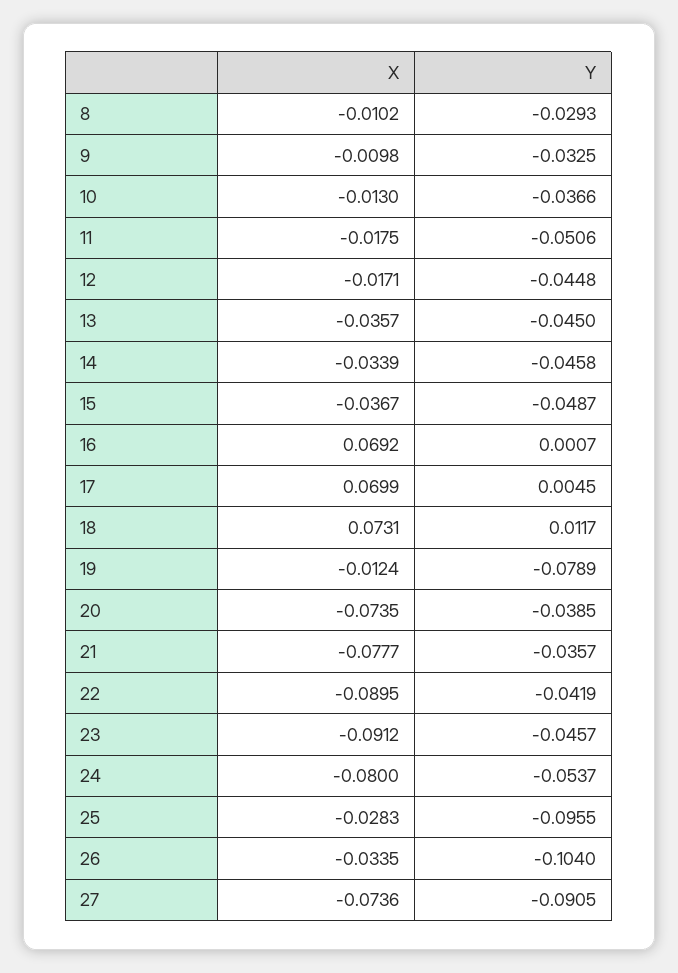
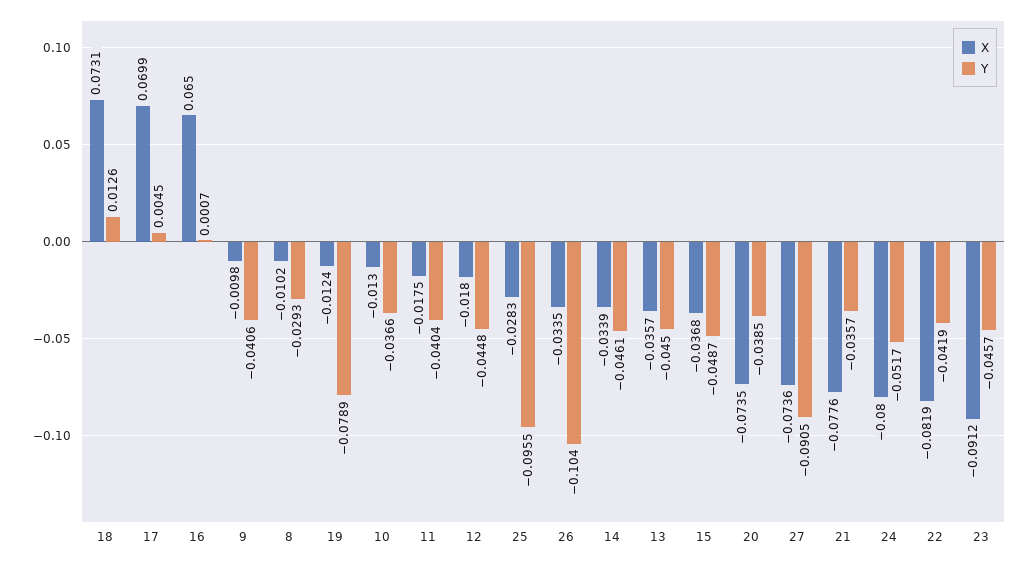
  {
    "X": {
      "8": -0.0102,
      "9": -0.0098,
      "10": -0.013,
      "11": -0.0175,
-     "12": -0.0171,
+     "12": -0.018,
      "13": -0.0357,
      "14": -0.0339,
-     "15": -0.0367,
+     "15": -0.0368,
-     "16": 0.0692,
+     "16": 0.065,
      "17": 0.0699,
      "18": 0.0731,
      "19": -0.0124,
      "20": -0.0735,
-     "21": -0.0777,
+     "21": -0.0776,
-     "22": -0.0895,
+     "22": -0.0819,
      "23": -0.0912,
      "24": -0.08,
      "25": -0.0283,
      "26": -0.0335,
      "27": -0.0736
    },
    "Y": {
      "8": -0.0293,
-     "9": -0.0325,
+     "9": -0.0406,
      "10": -0.0366,
-     "11": -0.0506,
+     "11": -0.0404,
      "12": -0.0448,
      "13": -0.045,
-     "14": -0.0458,
+     "14": -0.0461,
      "15": -0.0487,
      "16": 0.0007,
      "17": 0.0045,
-     "18": 0.0117,
+     "18": 0.0126,
      "19": -0.0789,
      "20": -0.0385,
      "21": -0.0357,
      "22": -0.0419,
      "23": -0.0457,
-     "24": -0.0537,
+     "24": -0.0517,
      "25": -0.0955,
      "26": -0.104,
      "27": -0.0905
    }
  }

